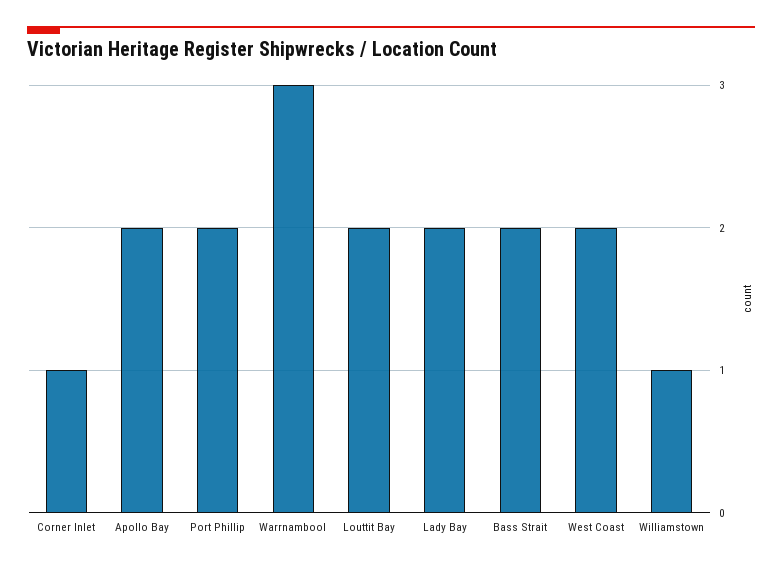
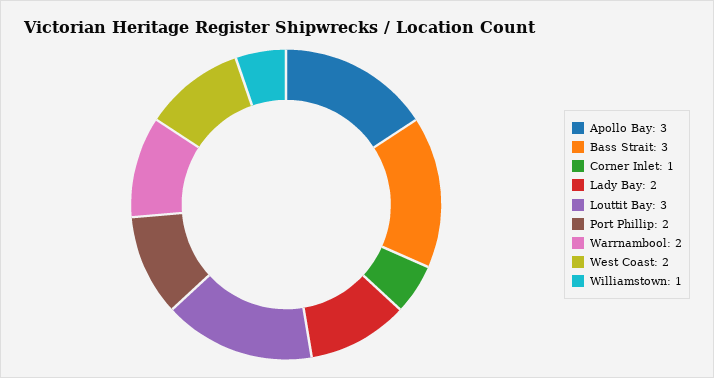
  {
    "Corner Inlet": 1,
-   "Apollo Bay": 2,
+   "Apollo Bay": 3,
    "Port Phillip": 2,
-   "Warrnambool": 3,
+   "Warrnambool": 2,
-   "Louttit Bay": 2,
+   "Louttit Bay": 3,
    "Lady Bay": 2,
-   "Bass Strait": 2,
+   "Bass Strait": 3,
    "West Coast": 2,
    "Williamstown": 1
  }

